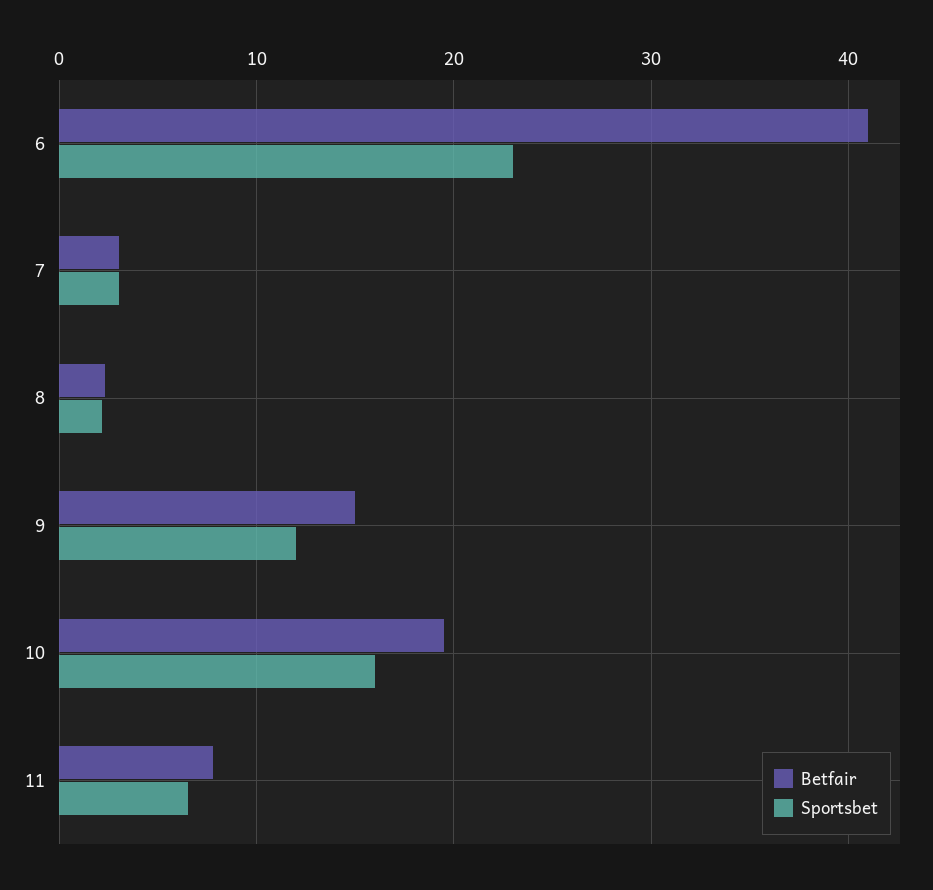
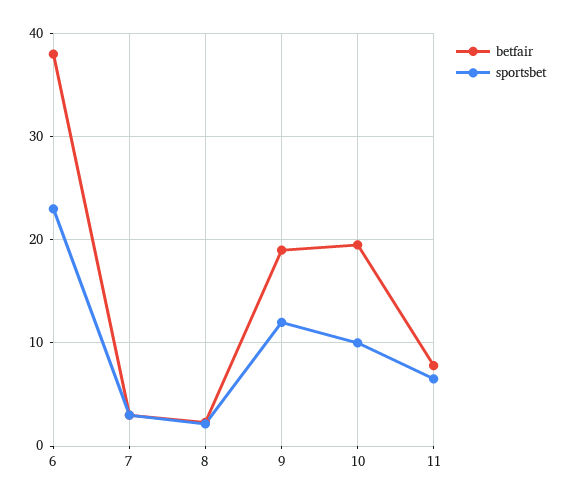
  {
    "Betfair": {
-     "6": 41,
+     "6": 38,
      "7": 3,
      "8": 2,
-     "9": 15,
+     "9": 19,
      "10": 20,
      "11": 8
    },
    "Sportsbet": {
      "6": 23,
      "7": 3,
      "8": 2,
      "9": 12,
-     "10": 16,
+     "10": 10,
      "11": 7
    }
  }

